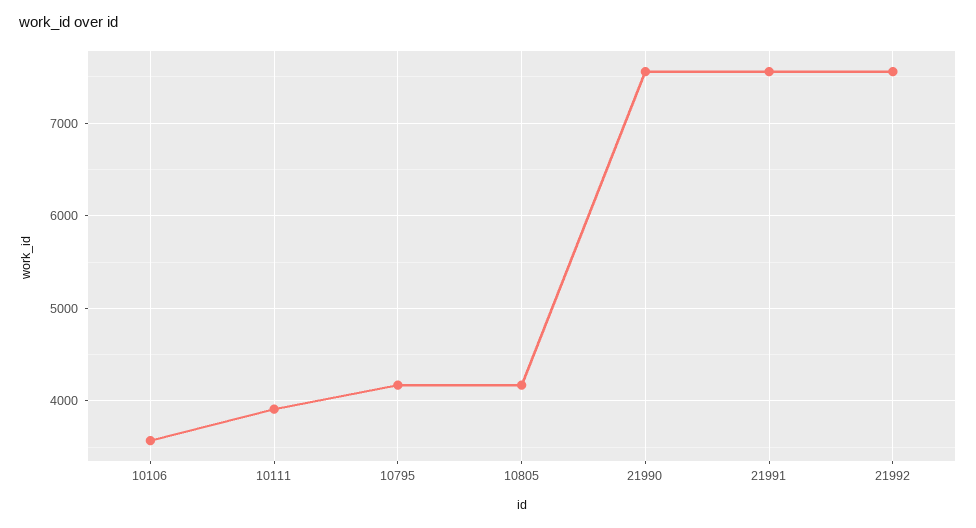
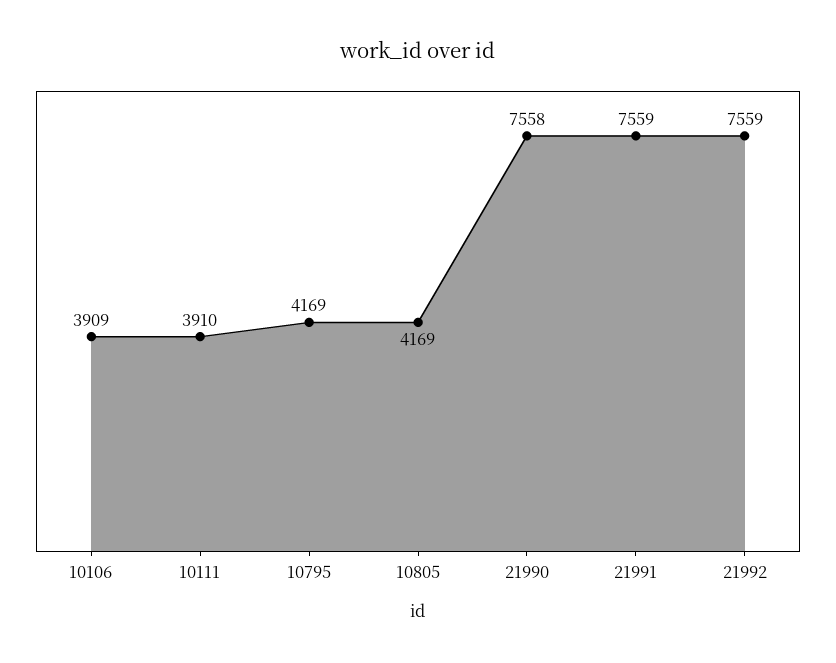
  {
-   "10106": 3600,
+   "10106": 3909,
    "10111": 3910,
    "10795": 4169,
    "10805": 4169,
    "21990": 7558,
    "21991": 7559,
    "21992": 7559
  }

